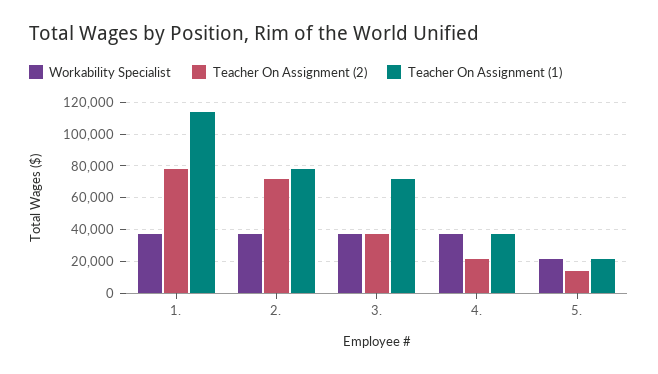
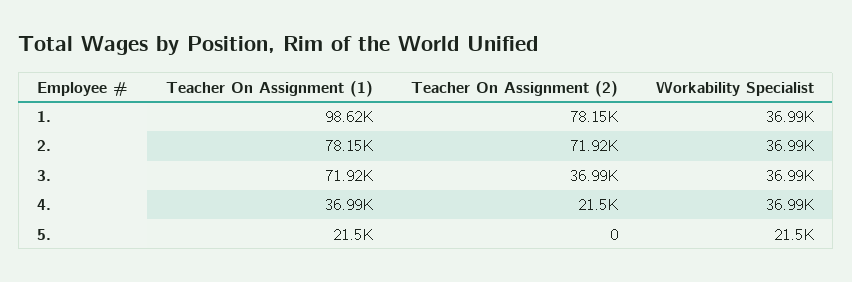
  {
    "Workability Specialist": {
      "1.": 36990,
      "2.": 36990,
      "3.": 36990,
      "4.": 36990,
      "5.": 21500
    },
    "Teacher On Assignment (2)": {
      "1.": 78150,
      "2.": 71920,
      "3.": 36990,
      "4.": 21500,
-     "5.": 15000
+     "5.": 0
    },
    "Teacher On Assignment (1)": {
-     "1.": 115000,
+     "1.": 98620,
      "2.": 78150,
      "3.": 71920,
      "4.": 36990,
      "5.": 21500
    }
  }

